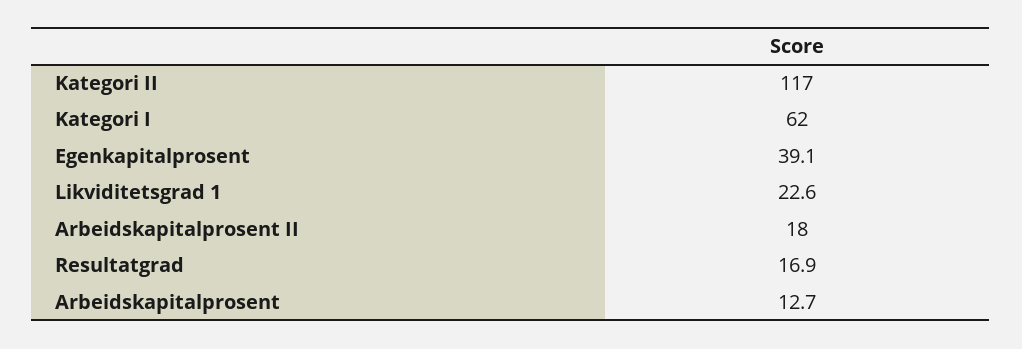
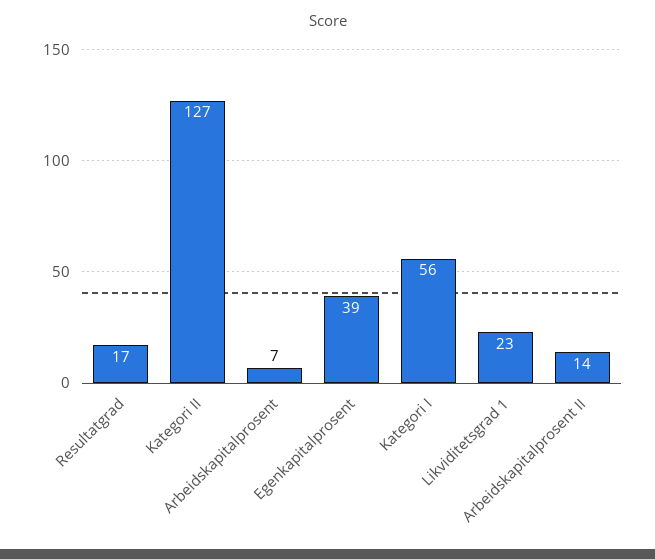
  {
-   "Kategori II": 117,
+   "Kategori II": 127,
-   "Kategori I": 62,
+   "Kategori I": 56,
    "Egenkapitalprosent": 39.1,
    "Likviditetsgrad 1": 22.6,
-   "Arbeidskapitalprosent II": 18,
+   "Arbeidskapitalprosent II": 14,
    "Resultatgrad": 16.9,
-   "Arbeidskapitalprosent": 12.7
+   "Arbeidskapitalprosent": 7
  }

